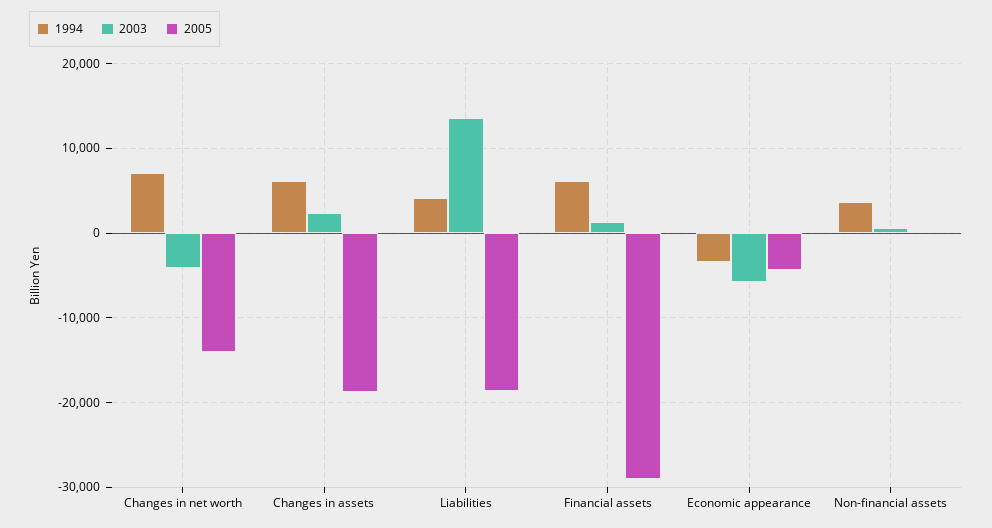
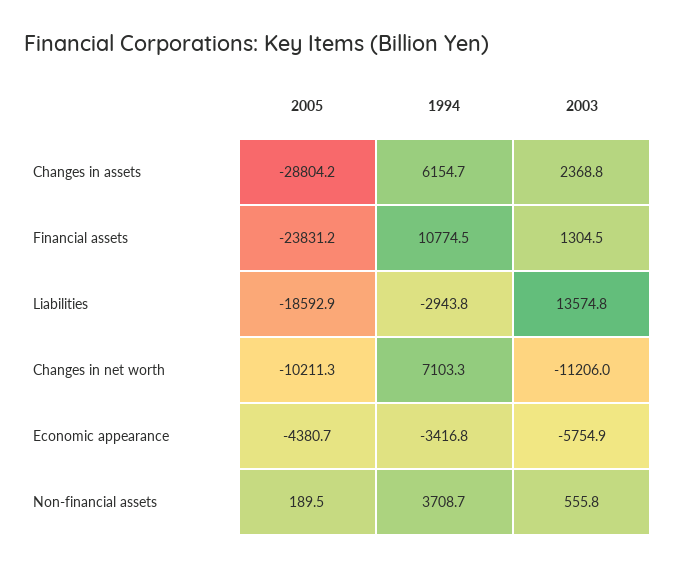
  {
    "1994": {
      "Changes in net worth": 7103.3,
      "Changes in assets": 6154.7,
-     "Liabilities": 4000,
+     "Liabilities": -2943.8,
-     "Financial assets": 6000,
+     "Financial assets": 10774.5,
      "Economic appearance": -3416.8,
      "Non-financial assets": 3708.7
    },
    "2003": {
-     "Changes in net worth": -4000,
+     "Changes in net worth": -11206,
      "Changes in assets": 2368.8,
      "Liabilities": 13574.8,
      "Financial assets": 1304.5,
      "Economic appearance": -5754.9,
      "Non-financial assets": 555.8
    },
    "2005": {
-     "Changes in net worth": -14000,
+     "Changes in net worth": -10211.3,
-     "Changes in assets": -19000,
+     "Changes in assets": -28804.2,
      "Liabilities": -18592.9,
-     "Financial assets": -29000,
+     "Financial assets": -23831.2,
      "Economic appearance": -4380.7,
      "Non-financial assets": 189.5
    }
  }

